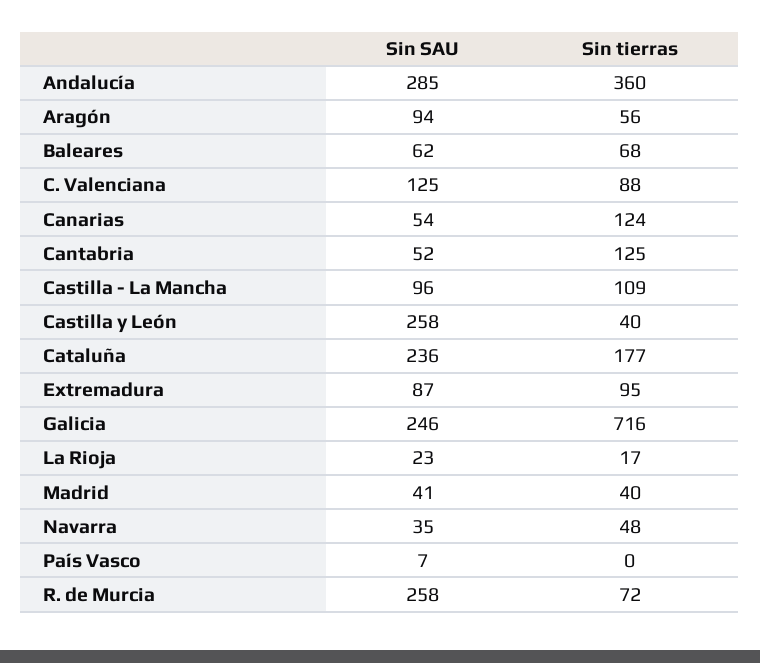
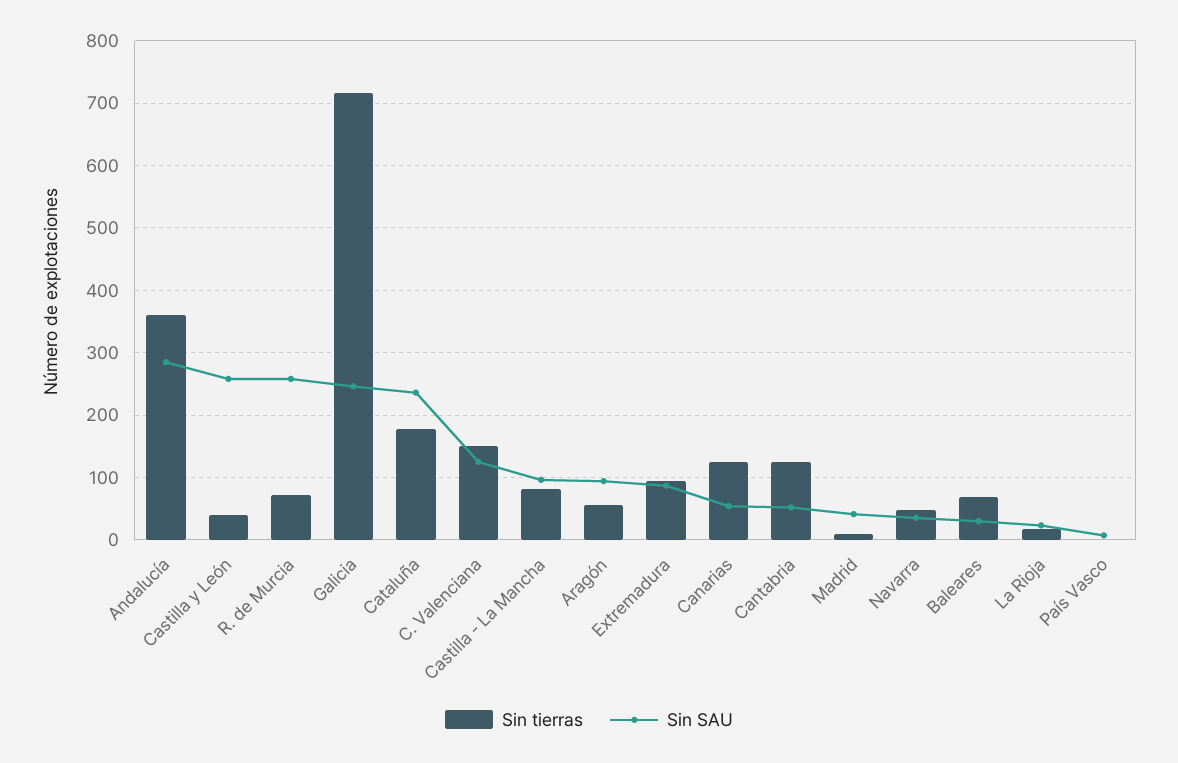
  {
    "Sin SAU": {
      "Andalucía": 285,
      "Aragón": 94,
-     "Baleares": 62,
+     "Baleares": 30,
      "C. Valenciana": 125,
      "Canarias": 54,
      "Cantabria": 52,
      "Castilla - La Mancha": 96,
      "Castilla y León": 258,
      "Cataluña": 236,
      "Extremadura": 87,
      "Galicia": 246,
      "La Rioja": 23,
      "Madrid": 41,
      "Navarra": 35,
      "País Vasco": 7,
      "R. de Murcia": 258
    },
    "Sin tierras": {
      "Andalucía": 360,
      "Aragón": 56,
      "Baleares": 68,
-     "C. Valenciana": 88,
+     "C. Valenciana": 150,
      "Canarias": 124,
      "Cantabria": 125,
-     "Castilla - La Mancha": 109,
+     "Castilla - La Mancha": 80,
      "Castilla y León": 40,
      "Cataluña": 177,
      "Extremadura": 95,
      "Galicia": 716,
      "La Rioja": 17,
-     "Madrid": 40,
+     "Madrid": 10,
      "Navarra": 48,
      "País Vasco": 0,
      "R. de Murcia": 72
    }
  }

